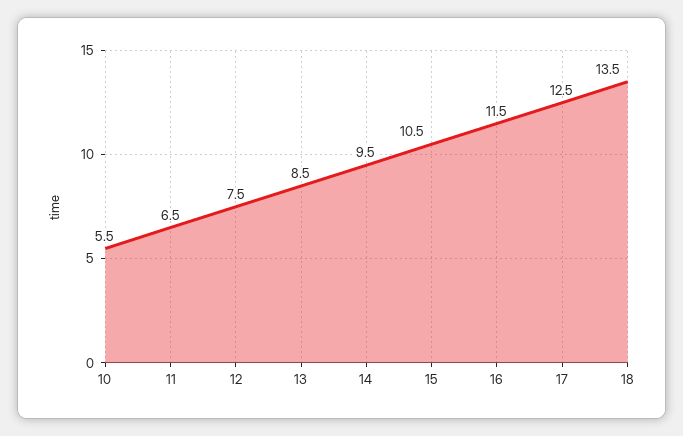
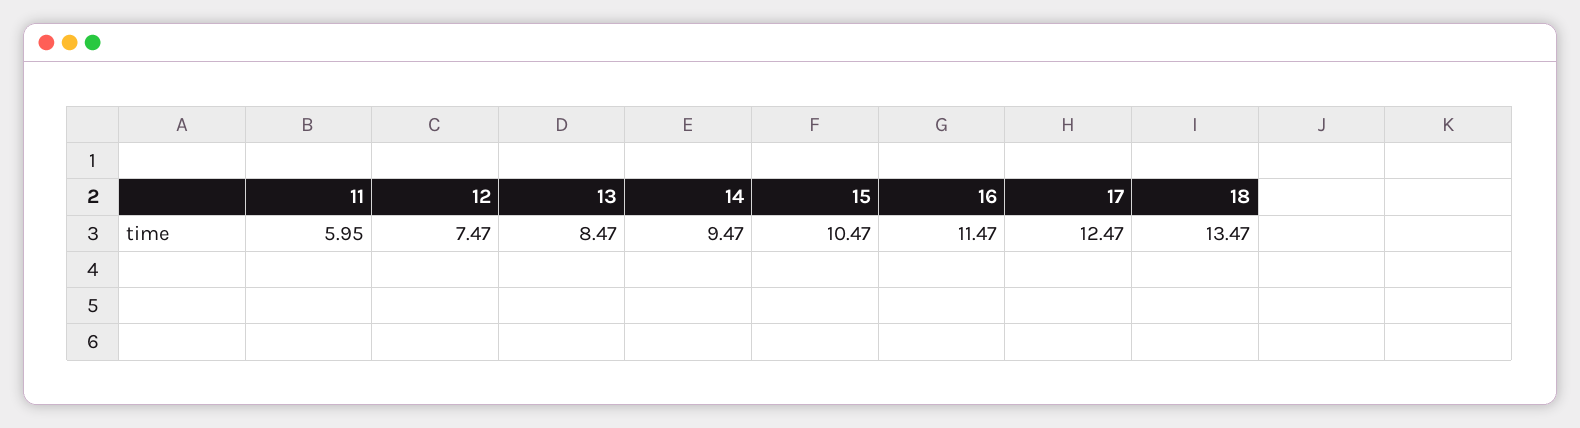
  {
-   "10": 5.5,
-   "11": 6.5,
+   "11": 5.95,
    "12": 7.47,
    "13": 8.47,
    "14": 9.47,
    "15": 10.47,
    "16": 11.47,
    "17": 12.47,
    "18": 13.47
  }

